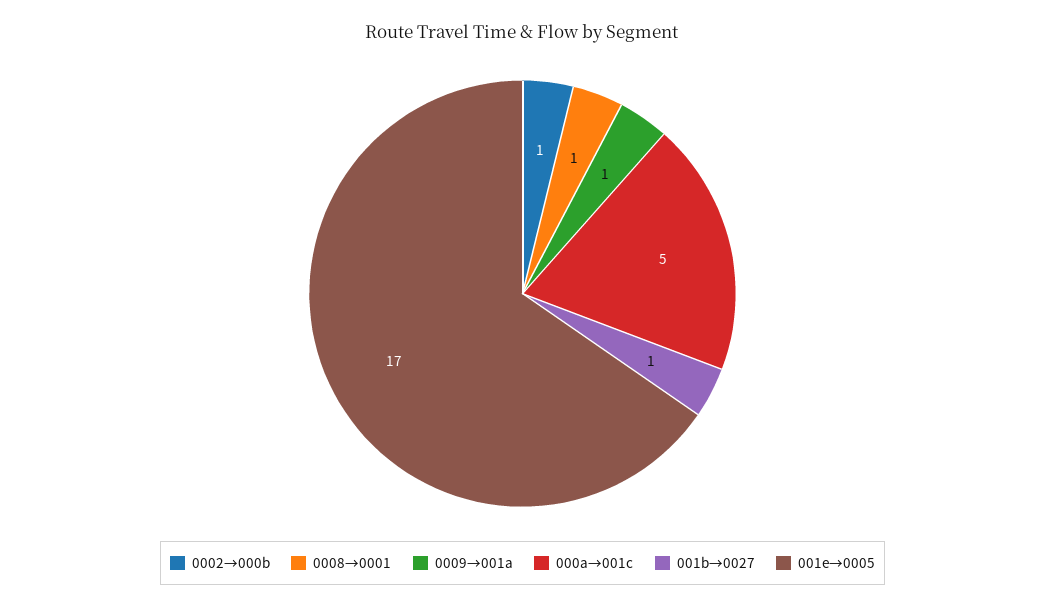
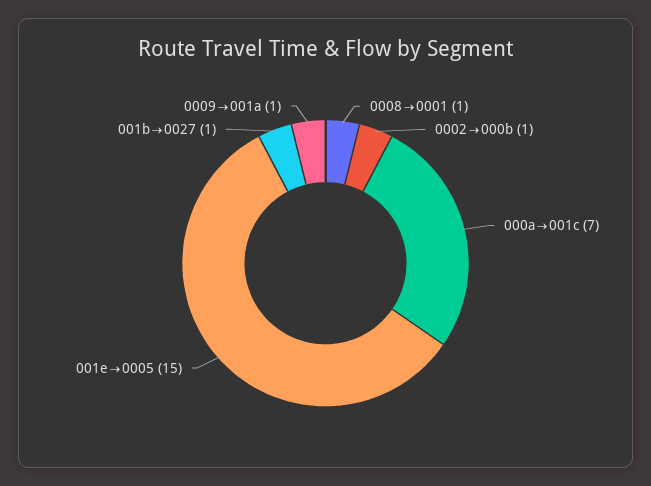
  {
    "0002→000b": 1,
    "0008→0001": 1,
    "0009→001a": 1,
-   "000a→001c": 5,
+   "000a→001c": 7,
    "001b→0027": 1,
-   "001e→0005": 17
+   "001e→0005": 15
  }

